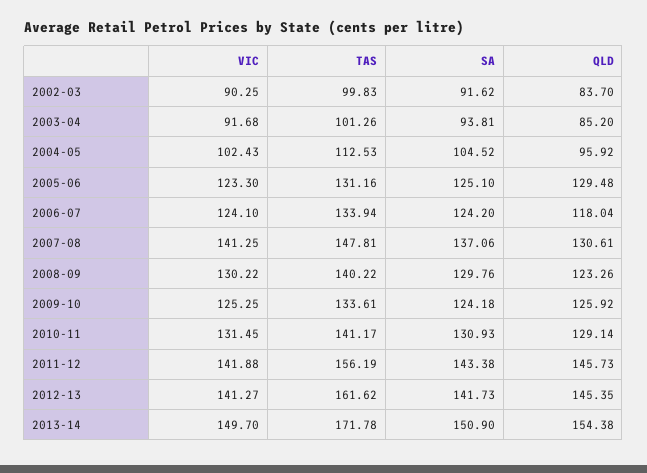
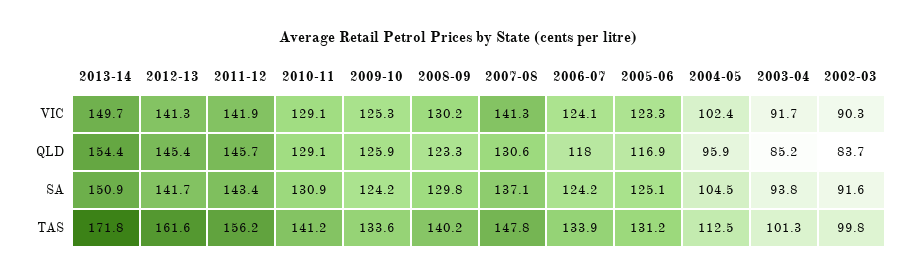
  {
    "VIC": {
      "2002-03": 90.25,
      "2003-04": 91.68,
      "2004-05": 102.43,
      "2005-06": 123.3,
      "2006-07": 124.1,
      "2007-08": 141.25,
      "2008-09": 130.22,
      "2009-10": 125.25,
-     "2010-11": 131.45,
+     "2010-11": 129.1,
      "2011-12": 141.88,
      "2012-13": 141.27,
      "2013-14": 149.7
    },
    "TAS": {
      "2002-03": 99.83,
      "2003-04": 101.26,
      "2004-05": 112.53,
      "2005-06": 131.16,
      "2006-07": 133.94,
      "2007-08": 147.81,
      "2008-09": 140.22,
      "2009-10": 133.61,
      "2010-11": 141.17,
      "2011-12": 156.19,
      "2012-13": 161.62,
      "2013-14": 171.78
    },
    "SA": {
      "2002-03": 91.62,
      "2003-04": 93.81,
      "2004-05": 104.52,
      "2005-06": 125.1,
      "2006-07": 124.2,
      "2007-08": 137.06,
      "2008-09": 129.76,
      "2009-10": 124.18,
      "2010-11": 130.93,
      "2011-12": 143.38,
      "2012-13": 141.73,
      "2013-14": 150.9
    },
    "QLD": {
      "2002-03": 83.7,
      "2003-04": 85.2,
      "2004-05": 95.92,
-     "2005-06": 129.48,
+     "2005-06": 116.9,
      "2006-07": 118.04,
      "2007-08": 130.61,
      "2008-09": 123.26,
      "2009-10": 125.92,
      "2010-11": 129.14,
      "2011-12": 145.73,
      "2012-13": 145.35,
      "2013-14": 154.38
    }
  }

